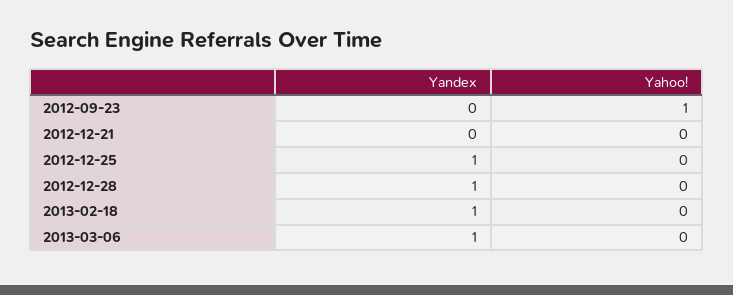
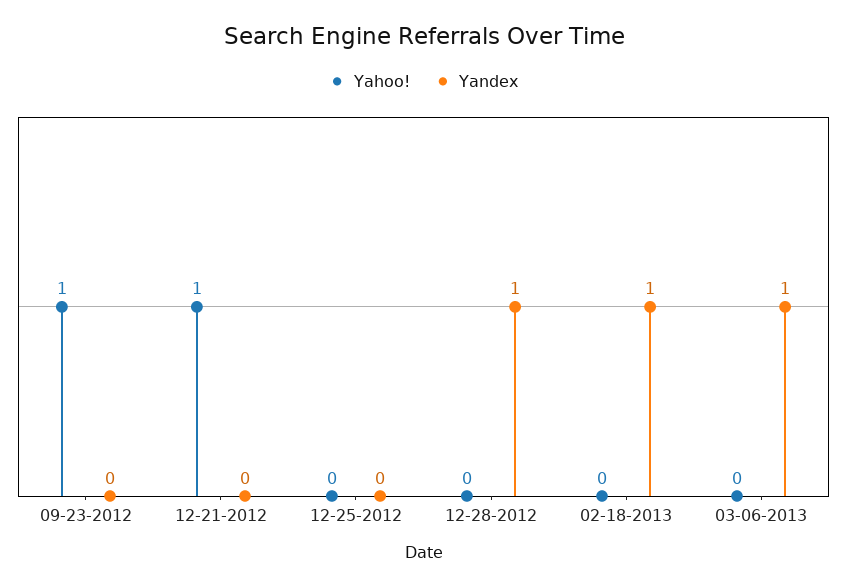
  {
    "Yandex": {
      "2012-09-23": 0,
      "2012-12-21": 0,
-     "2012-12-25": 1,
+     "2012-12-25": 0,
      "2012-12-28": 1,
      "2013-02-18": 1,
      "2013-03-06": 1
    },
    "Yahoo!": {
      "2012-09-23": 1,
-     "2012-12-21": 0,
+     "2012-12-21": 1,
      "2012-12-25": 0,
      "2012-12-28": 0,
      "2013-02-18": 0,
      "2013-03-06": 0
    }
  }

